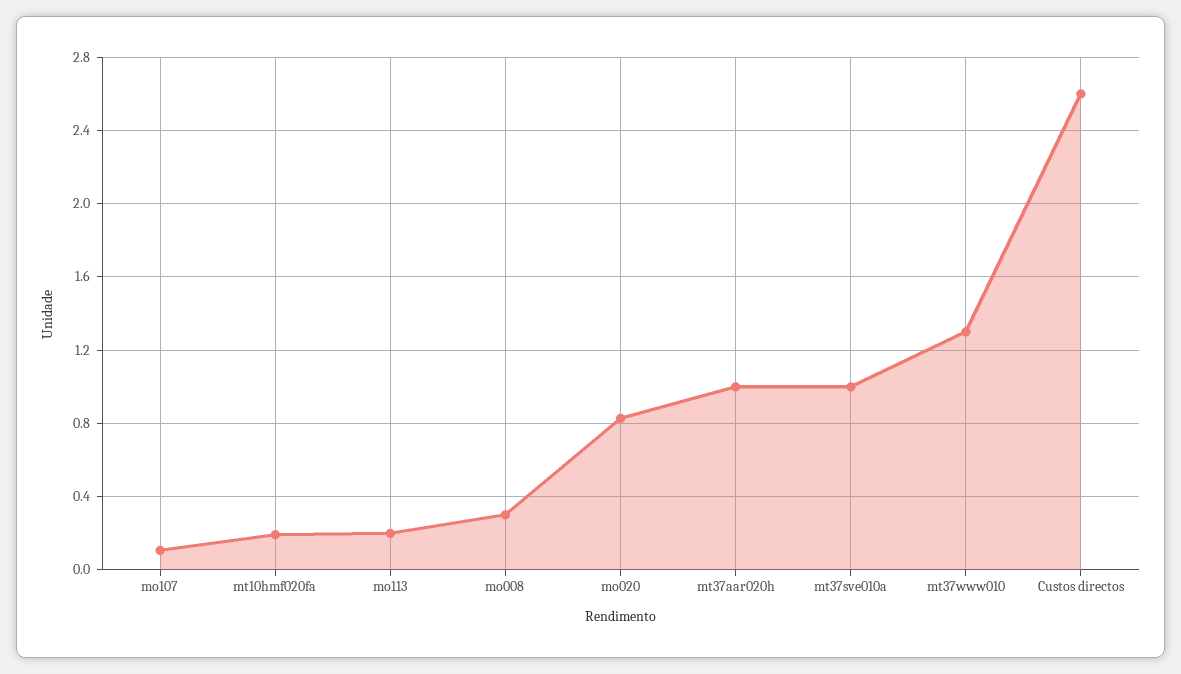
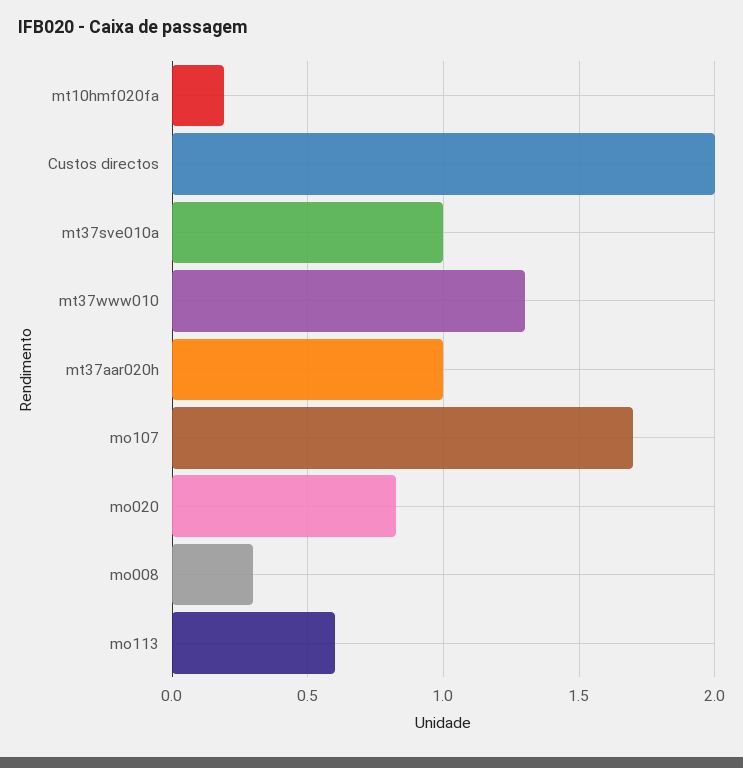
  {
-   "mo107": 0.1,
+   "mo107": 1.7,
    "mt10hmf020fa": 0.2,
-   "mo113": 0.2,
+   "mo113": 0.6,
    "mo008": 0.3,
    "mo020": 0.85,
    "mt37aar020h": 1,
    "mt37sve010a": 1,
    "mt37www010": 1.3,
-   "Custos directos": 2.6
+   "Custos directos": 2
  }

